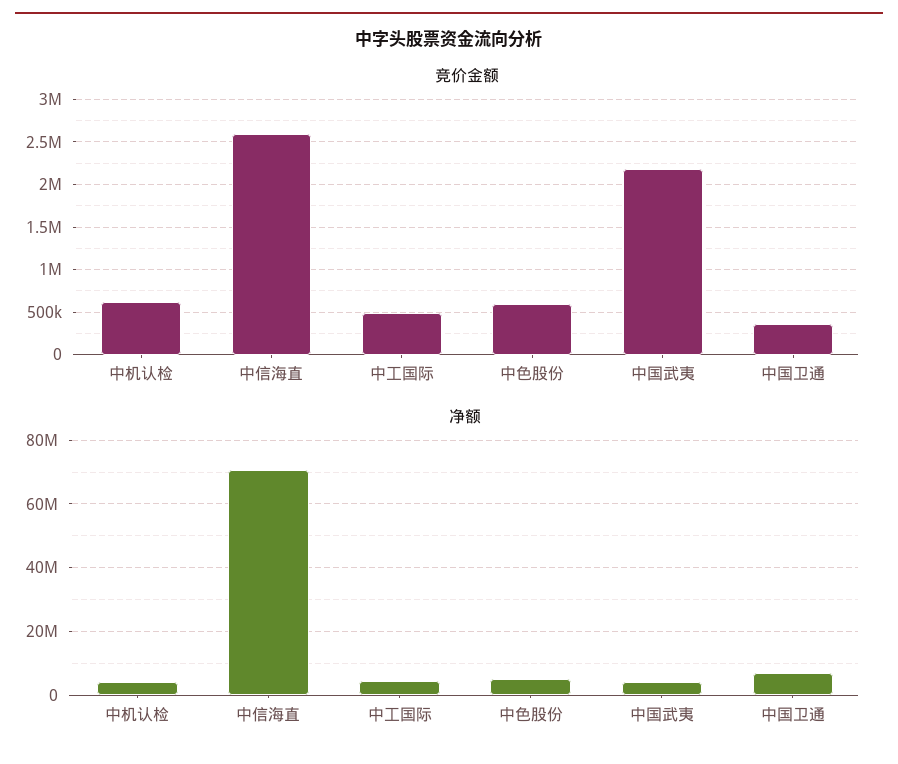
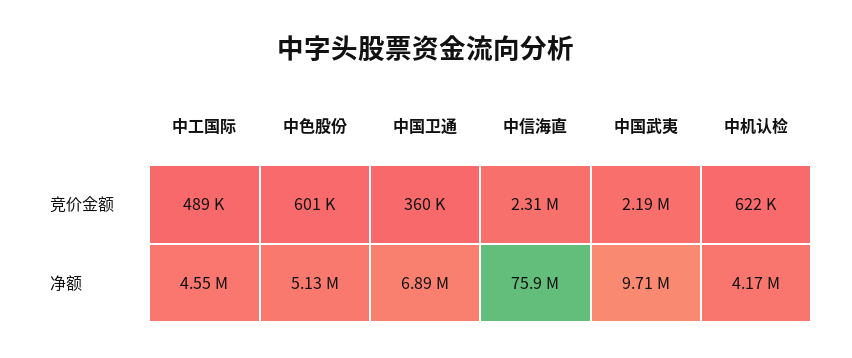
  {
    "竞价金额": {
      "中机认检": 622000,
-     "中信海直": 2600000,
+     "中信海直": 2310000,
      "中工国际": 489000,
      "中色股份": 601000,
      "中国武夷": 2190000,
      "中国卫通": 360000
    },
    "净额": {
      "中机认检": 4170000,
-     "中信海直": 70000000,
+     "中信海直": 75900000,
      "中工国际": 4550000,
      "中色股份": 5130000,
-     "中国武夷": 4000000,
+     "中国武夷": 9710000,
      "中国卫通": 6890000
    }
  }

